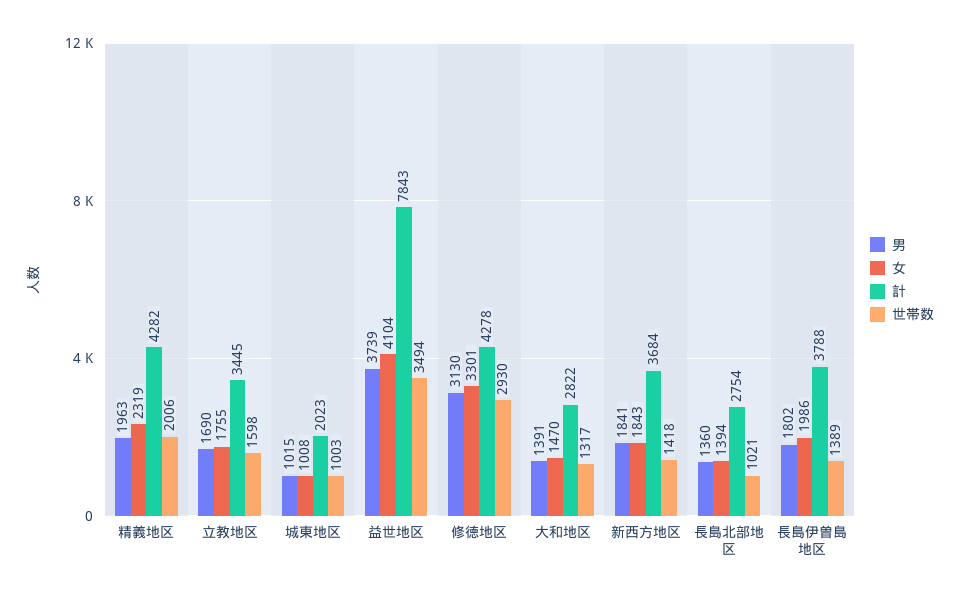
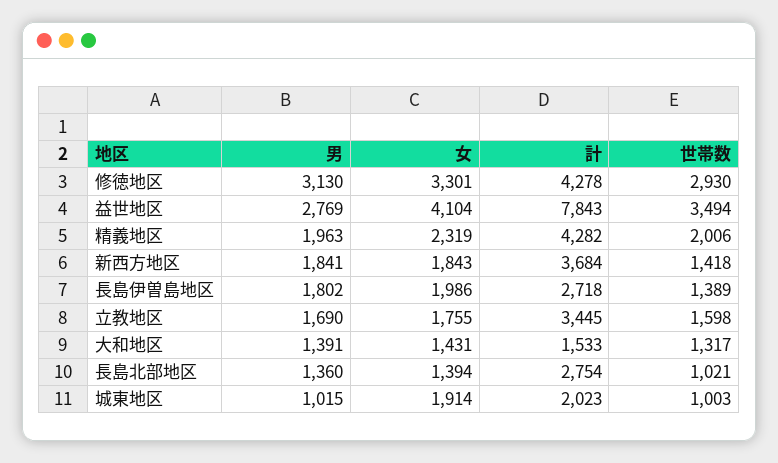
  {
    "男": {
      "精義地区": 1963,
      "立教地区": 1690,
      "城東地区": 1015,
-     "益世地区": 3739,
+     "益世地区": 2769,
      "修徳地区": 3130,
      "大和地区": 1391,
      "新西方地区": 1841,
      "長島北部地区": 1360,
      "長島伊曽島地区": 1802
    },
    "女": {
      "精義地区": 2319,
      "立教地区": 1755,
-     "城東地区": 1008,
+     "城東地区": 1914,
      "益世地区": 4104,
      "修徳地区": 3301,
-     "大和地区": 1470,
+     "大和地区": 1431,
      "新西方地区": 1843,
      "長島北部地区": 1394,
      "長島伊曽島地区": 1986
    },
    "計": {
      "精義地区": 4282,
      "立教地区": 3445,
      "城東地区": 2023,
      "益世地区": 7843,
      "修徳地区": 4278,
-     "大和地区": 2822,
+     "大和地区": 1533,
      "新西方地区": 3684,
      "長島北部地区": 2754,
-     "長島伊曽島地区": 3788
+     "長島伊曽島地区": 2718
    },
    "世帯数": {
      "精義地区": 2006,
      "立教地区": 1598,
      "城東地区": 1003,
      "益世地区": 3494,
      "修徳地区": 2930,
      "大和地区": 1317,
      "新西方地区": 1418,
      "長島北部地区": 1021,
      "長島伊曽島地区": 1389
    }
  }

